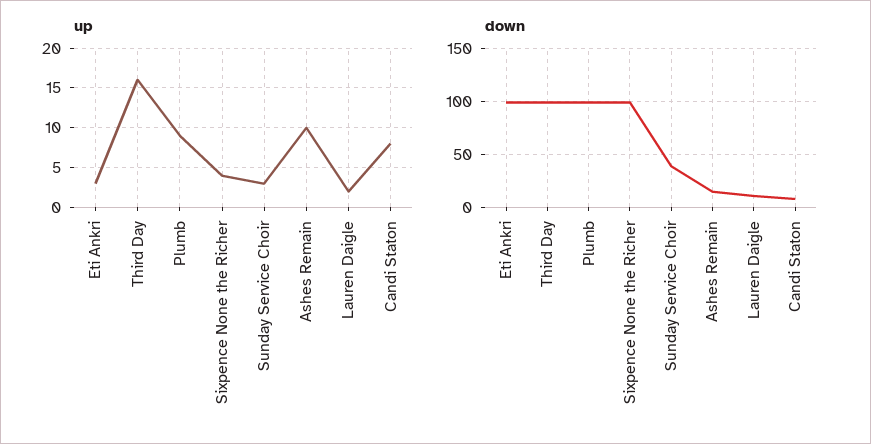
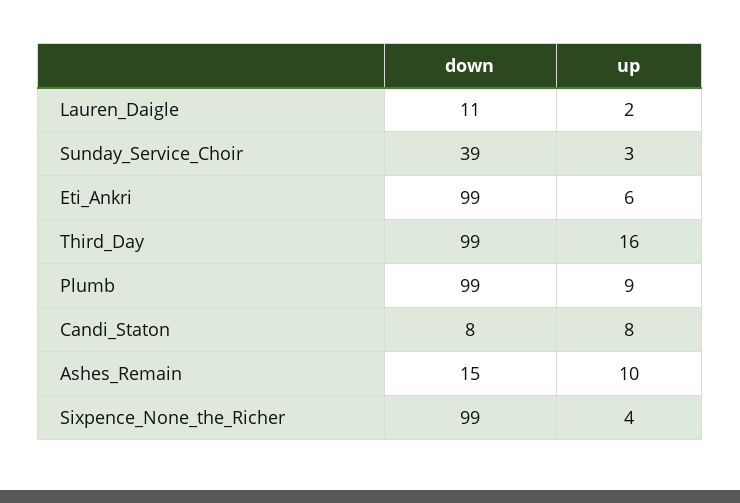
  {
    "up": {
-     "Eti Ankri": 3,
+     "Eti Ankri": 6,
      "Third Day": 16,
      "Plumb": 9,
      "Sixpence None the Richer": 4,
      "Sunday Service Choir": 3,
      "Ashes Remain": 10,
      "Lauren Daigle": 2,
      "Candi Staton": 8
    },
    "down": {
      "Eti Ankri": 99,
      "Third Day": 99,
      "Plumb": 99,
      "Sixpence None the Richer": 99,
      "Sunday Service Choir": 39,
      "Ashes Remain": 15,
      "Lauren Daigle": 11,
      "Candi Staton": 8
    }
  }

